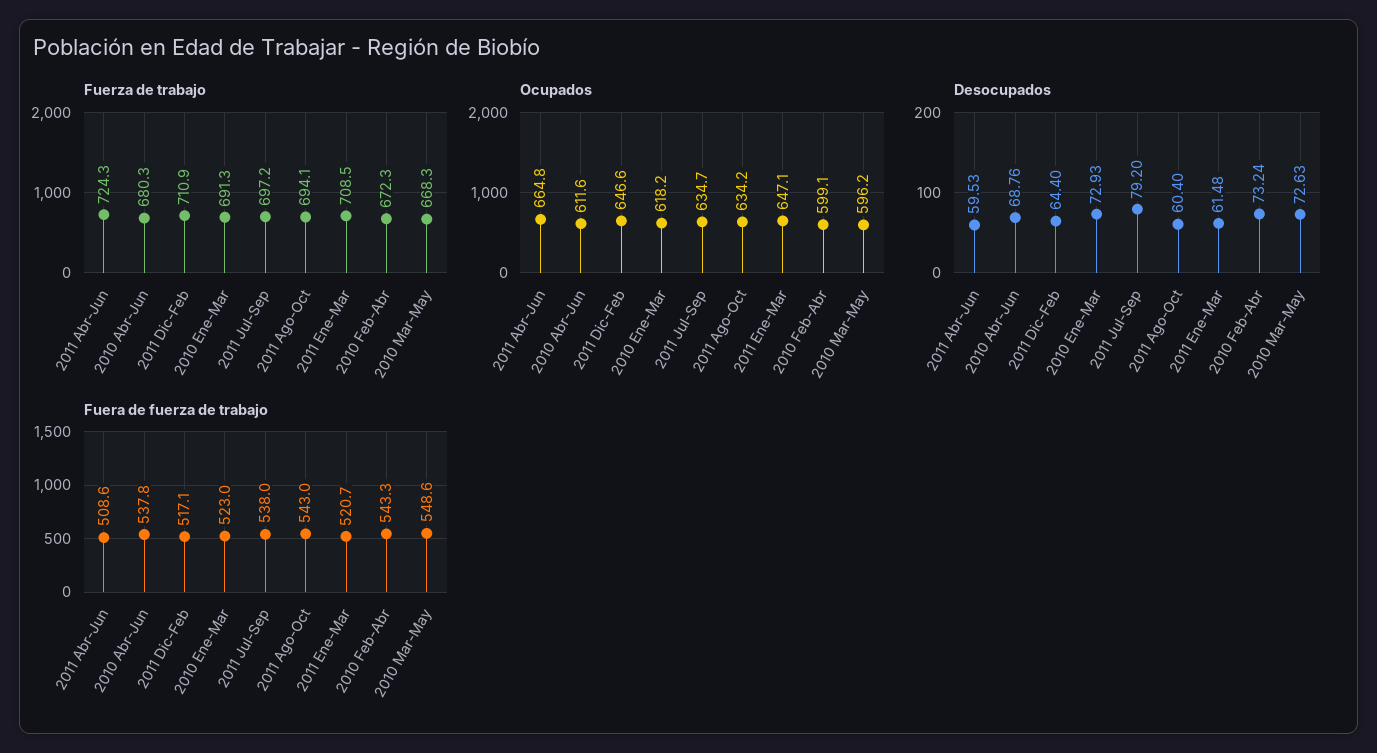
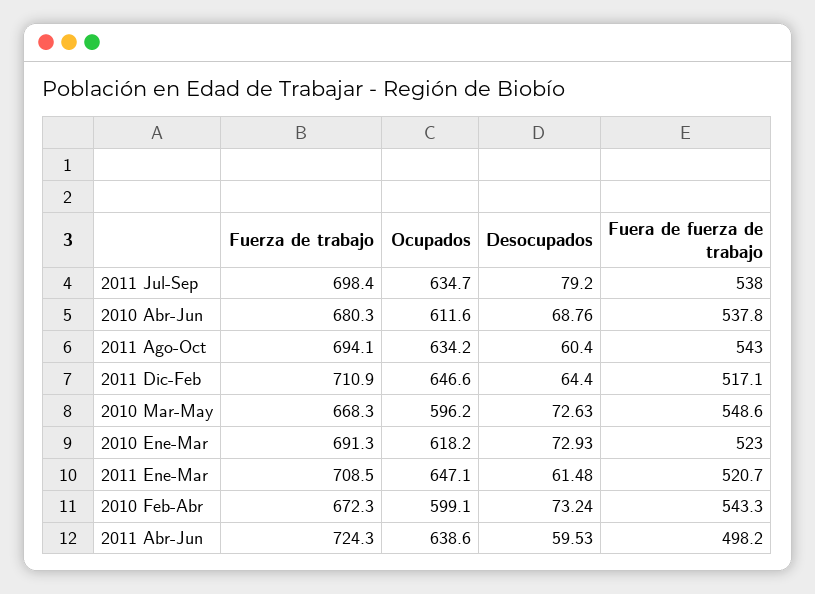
  {
    "Fuerza de trabajo": {
      "2011 Abr-Jun": 724.3,
      "2010 Abr-Jun": 680.3,
      "2011 Dic-Feb": 710.9,
      "2010 Ene-Mar": 691.3,
-     "2011 Jul-Sep": 697.2,
+     "2011 Jul-Sep": 698.4,
      "2011 Ago-Oct": 694.1,
      "2011 Ene-Mar": 708.5,
      "2010 Feb-Abr": 672.3,
      "2010 Mar-May": 668.3
    },
    "Ocupados": {
-     "2011 Abr-Jun": 664.8,
+     "2011 Abr-Jun": 638.6,
      "2010 Abr-Jun": 611.6,
      "2011 Dic-Feb": 646.6,
      "2010 Ene-Mar": 618.2,
      "2011 Jul-Sep": 634.7,
      "2011 Ago-Oct": 634.2,
      "2011 Ene-Mar": 647.1,
      "2010 Feb-Abr": 599.1,
      "2010 Mar-May": 596.2
    },
    "Desocupados": {
      "2011 Abr-Jun": 59.53,
      "2010 Abr-Jun": 68.76,
      "2011 Dic-Feb": 64.4,
      "2010 Ene-Mar": 72.93,
      "2011 Jul-Sep": 79.2,
      "2011 Ago-Oct": 60.4,
      "2011 Ene-Mar": 61.48,
      "2010 Feb-Abr": 73.24,
      "2010 Mar-May": 72.63
    },
    "Fuera de fuerza de trabajo": {
-     "2011 Abr-Jun": 508.6,
+     "2011 Abr-Jun": 498.2,
      "2010 Abr-Jun": 537.8,
      "2011 Dic-Feb": 517.1,
      "2010 Ene-Mar": 523,
      "2011 Jul-Sep": 538,
      "2011 Ago-Oct": 543,
      "2011 Ene-Mar": 520.7,
      "2010 Feb-Abr": 543.3,
      "2010 Mar-May": 548.6
    }
  }

